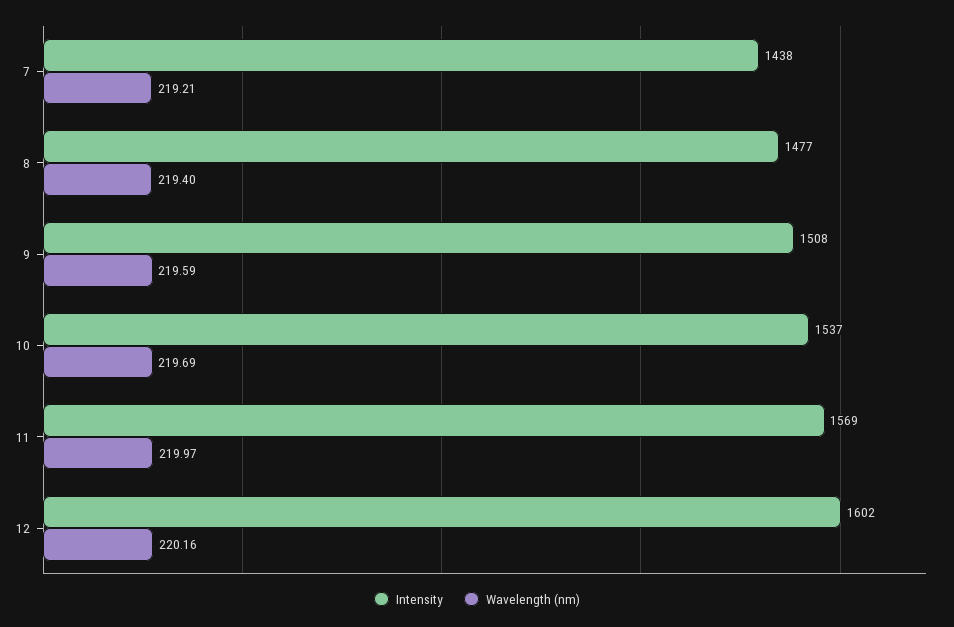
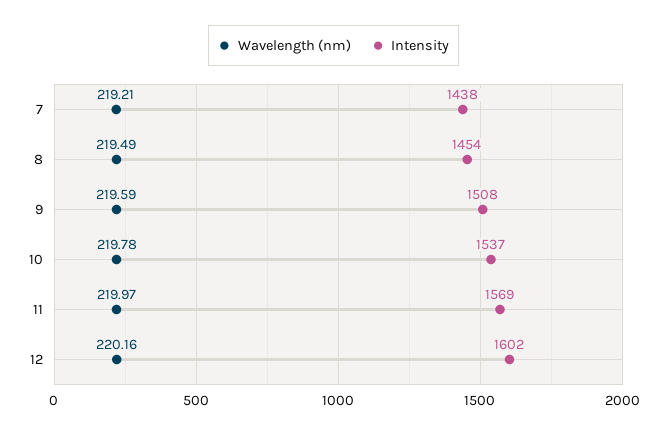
  {
    "Intensity": {
      "7": 1438,
-     "8": 1477,
+     "8": 1454,
      "9": 1508,
      "10": 1537,
      "11": 1569,
      "12": 1602
    },
    "Wavelength (nm)": {
      "7": 219.21,
-     "8": 219.4,
+     "8": 219.49,
      "9": 219.59,
-     "10": 219.69,
+     "10": 219.78,
      "11": 219.97,
      "12": 220.16
    }
  }

